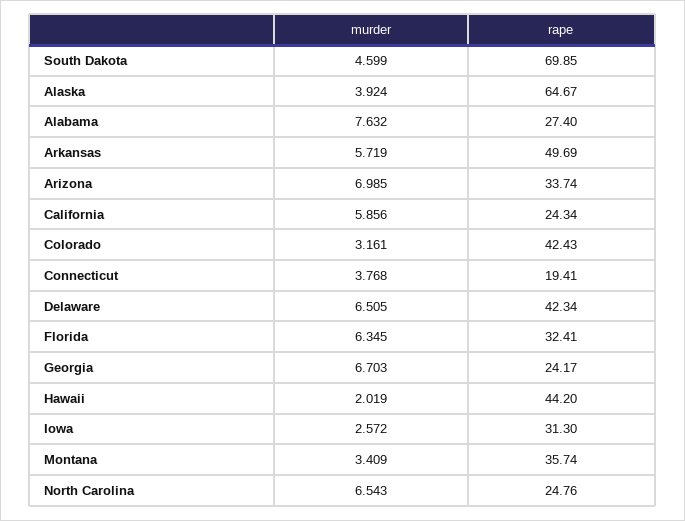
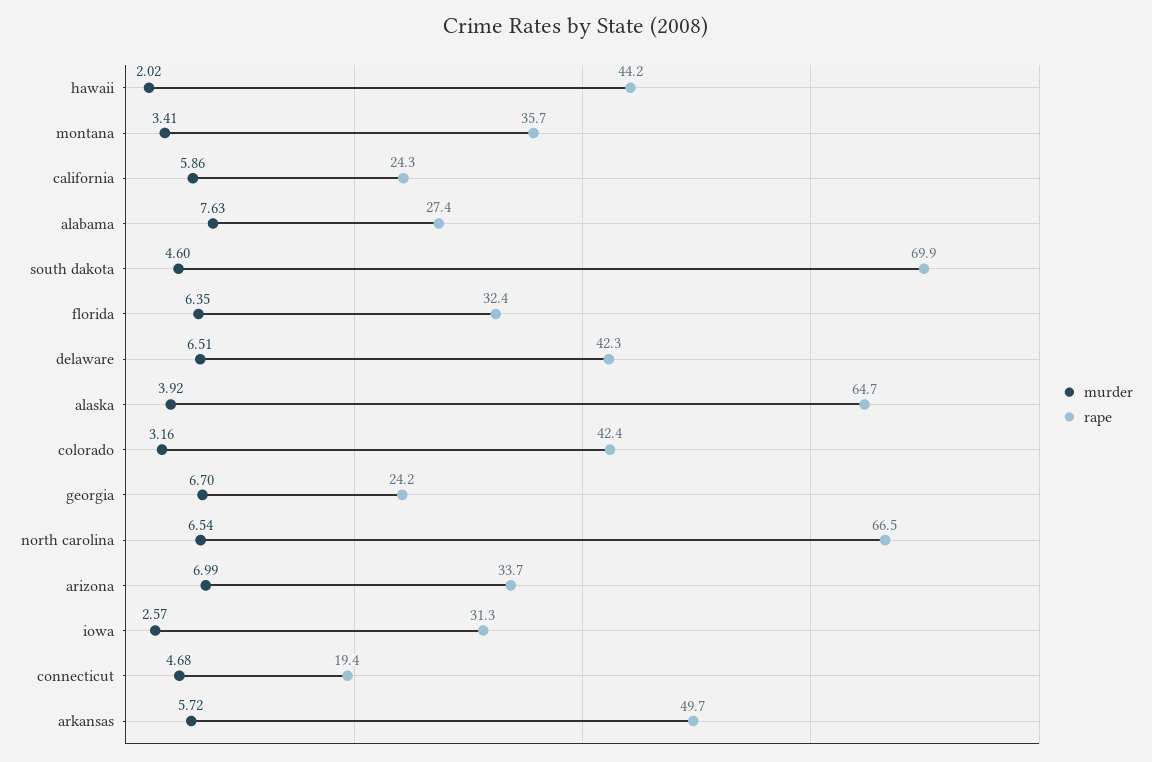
  {
    "murder": {
      "South Dakota": 4.599,
      "Alaska": 3.924,
      "Alabama": 7.632,
      "Arkansas": 5.719,
      "Arizona": 6.985,
      "California": 5.856,
      "Colorado": 3.161,
-     "Connecticut": 3.768,
+     "Connecticut": 4.68,
      "Delaware": 6.505,
      "Florida": 6.345,
      "Georgia": 6.703,
      "Hawaii": 2.019,
      "Iowa": 2.572,
      "Montana": 3.409,
      "North Carolina": 6.543
    },
    "rape": {
      "South Dakota": 69.85,
      "Alaska": 64.67,
      "Alabama": 27.4,
      "Arkansas": 49.69,
      "Arizona": 33.74,
      "California": 24.34,
      "Colorado": 42.43,
      "Connecticut": 19.41,
      "Delaware": 42.34,
      "Florida": 32.41,
      "Georgia": 24.17,
      "Hawaii": 44.2,
      "Iowa": 31.3,
      "Montana": 35.74,
-     "North Carolina": 24.76
+     "North Carolina": 66.5
    }
  }

